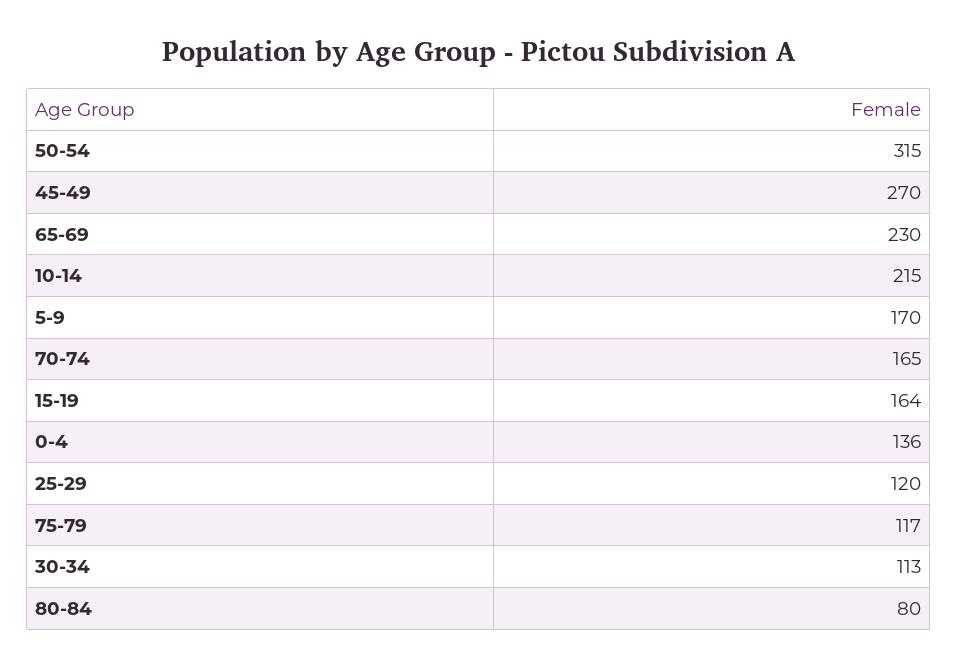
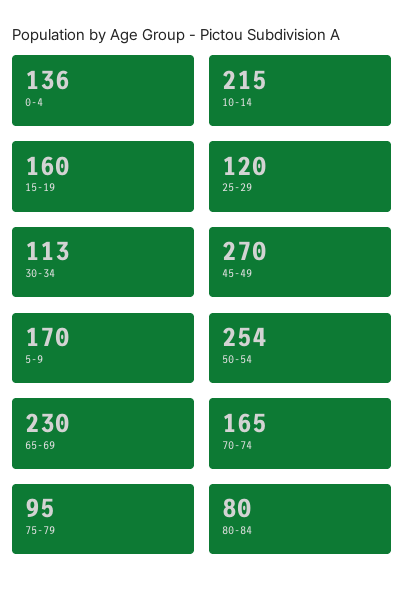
  {
-   "50-54": 315,
+   "50-54": 254,
    "45-49": 270,
    "65-69": 230,
    "10-14": 215,
    "5-9": 170,
    "70-74": 165,
-   "15-19": 164,
+   "15-19": 160,
    "0-4": 136,
    "25-29": 120,
-   "75-79": 117,
+   "75-79": 95,
    "30-34": 113,
    "80-84": 80
  }

